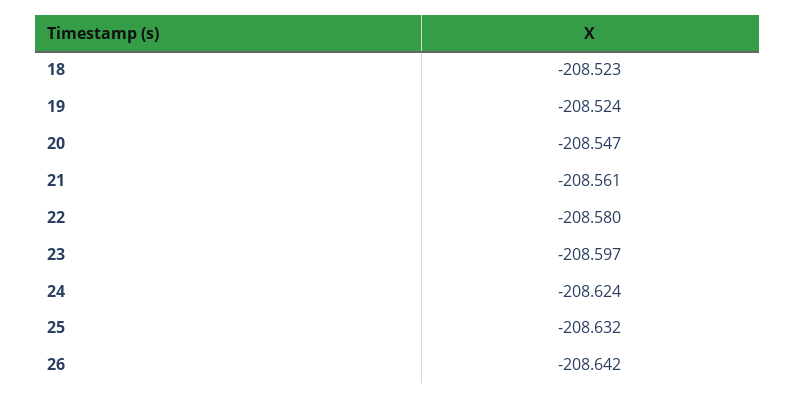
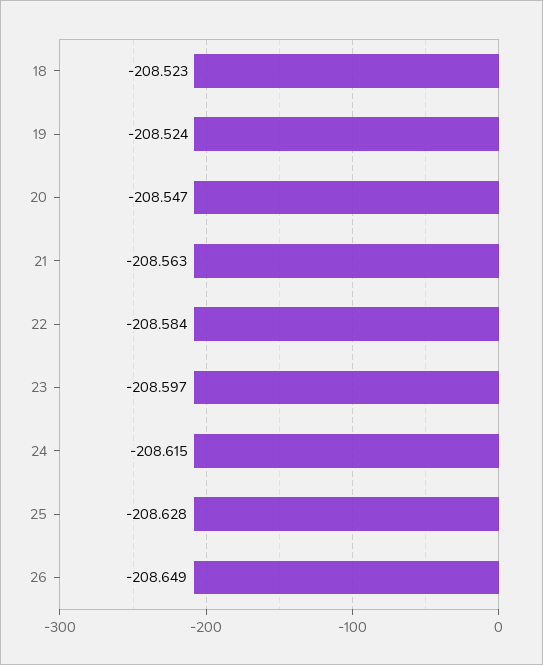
  {
    "18": -208.523,
    "19": -208.524,
    "20": -208.547,
-   "21": -208.561,
+   "21": -208.563,
-   "22": -208.58,
+   "22": -208.584,
    "23": -208.597,
-   "24": -208.624,
+   "24": -208.615,
-   "25": -208.632,
+   "25": -208.628,
-   "26": -208.642
+   "26": -208.649
  }

